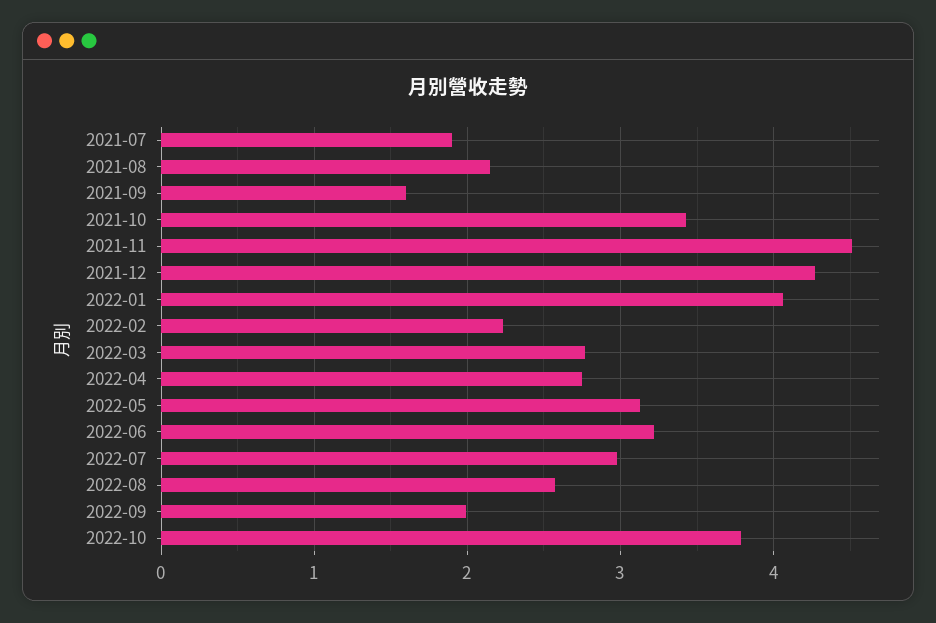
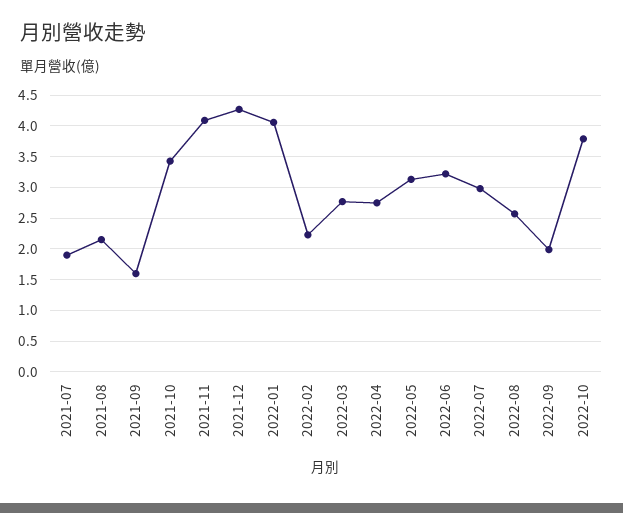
  {
    "2021-07": 1.9,
    "2021-08": 2.2,
    "2021-09": 1.6,
    "2021-10": 3.4,
-   "2021-11": 4.5,
+   "2021-11": 4.1,
    "2021-12": 4.3,
    "2022-01": 4.1,
    "2022-02": 2.2,
    "2022-03": 2.8,
    "2022-04": 2.8,
    "2022-05": 3.1,
    "2022-06": 3.2,
    "2022-07": 3,
    "2022-08": 2.6,
    "2022-09": 2,
    "2022-10": 3.8
  }

